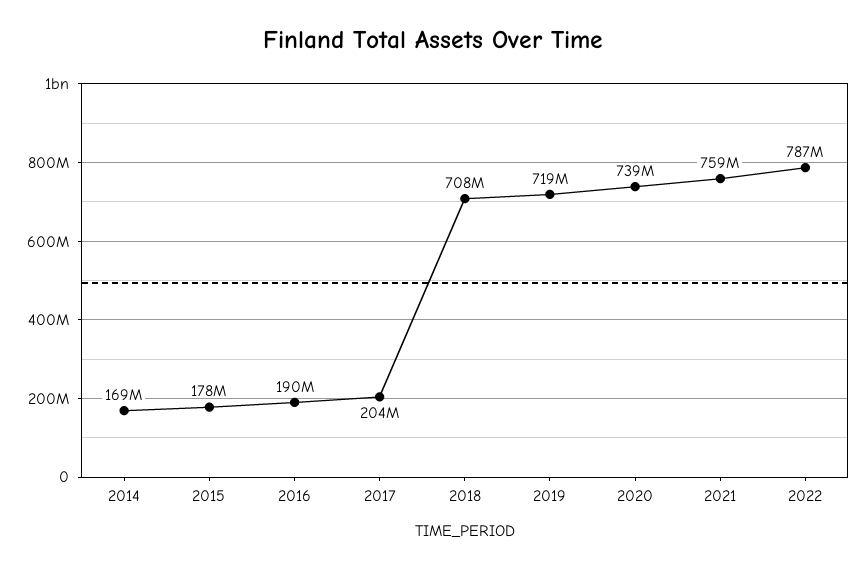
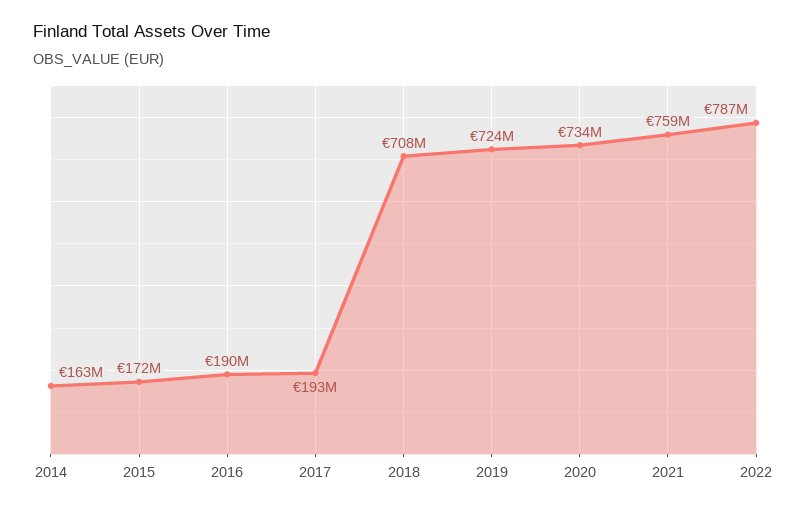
  {
-   "2014": 169000000,
+   "2014": 163000000,
-   "2015": 178000000,
+   "2015": 172000000,
    "2016": 190000000,
-   "2017": 204000000,
+   "2017": 193000000,
    "2018": 708000000,
-   "2019": 719000000,
+   "2019": 724000000,
-   "2020": 739000000,
+   "2020": 734000000,
    "2021": 759000000,
    "2022": 787000000
  }

